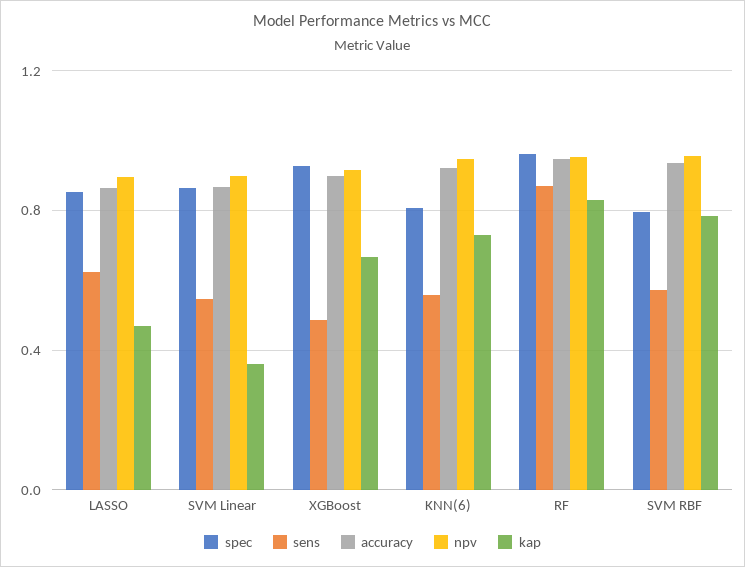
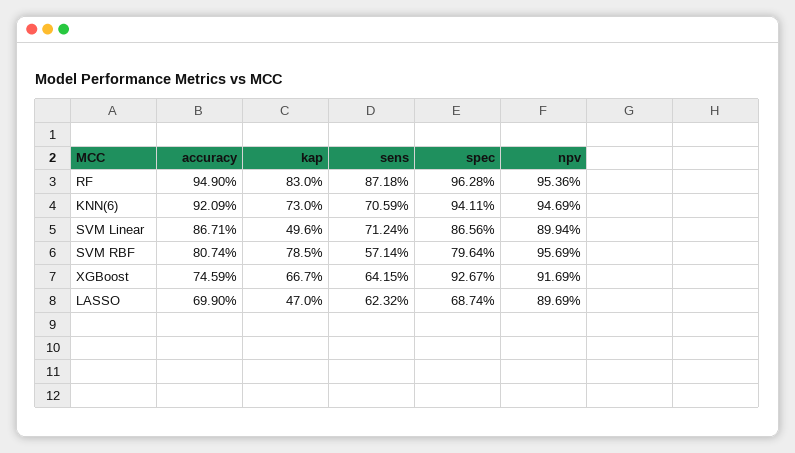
  {
    "spec": {
-     "LASSO": 0.85,
+     "LASSO": 0.6874,
      "SVM Linear": 0.8656,
      "XGBoost": 0.9267,
-     "KNN(6)": 0.8,
+     "KNN(6)": 0.9411,
      "RF": 0.9628,
      "SVM RBF": 0.7964
    },
    "sens": {
      "LASSO": 0.6232,
-     "SVM Linear": 0.55,
+     "SVM Linear": 0.7124,
-     "XGBoost": 0.5,
+     "XGBoost": 0.6415,
-     "KNN(6)": 0.55,
+     "KNN(6)": 0.7059,
      "RF": 0.8718,
      "SVM RBF": 0.5714
    },
    "accuracy": {
-     "LASSO": 0.85,
+     "LASSO": 0.699,
      "SVM Linear": 0.8671,
-     "XGBoost": 0.9,
+     "XGBoost": 0.7459,
      "KNN(6)": 0.9209,
      "RF": 0.949,
-     "SVM RBF": 0.95
+     "SVM RBF": 0.8074
    },
    "npv": {
      "LASSO": 0.8969,
      "SVM Linear": 0.8994,
      "XGBoost": 0.9169,
      "KNN(6)": 0.9469,
      "RF": 0.9536,
      "SVM RBF": 0.9569
    },
    "kap": {
      "LASSO": 0.47,
-     "SVM Linear": 0.35,
+     "SVM Linear": 0.496,
      "XGBoost": 0.667,
      "KNN(6)": 0.73,
      "RF": 0.83,
      "SVM RBF": 0.785
    }
  }

